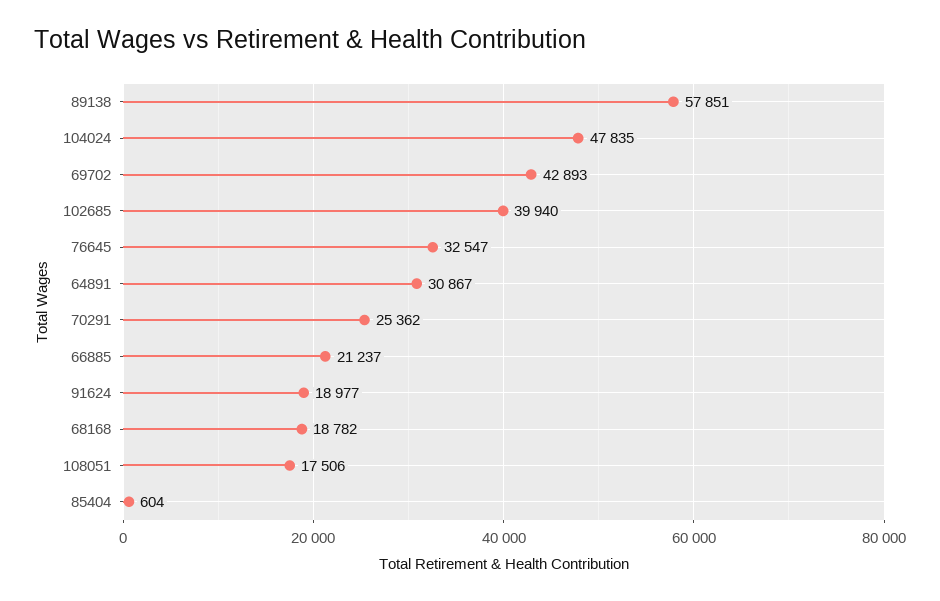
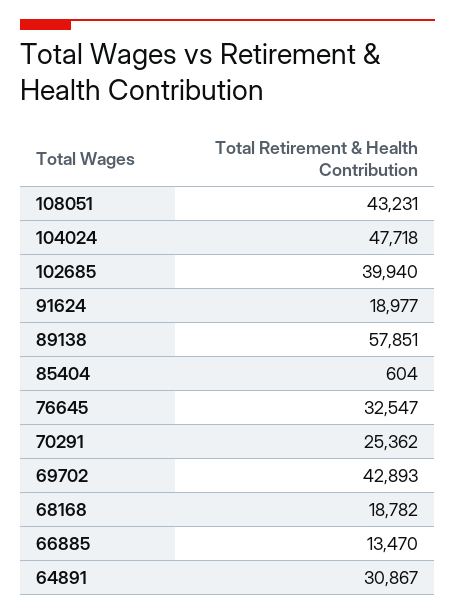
  {
    "89138": 57851,
-   "104024": 47835,
+   "104024": 47718,
    "69702": 42893,
    "102685": 39940,
    "76645": 32547,
    "64891": 30867,
    "70291": 25362,
-   "66885": 21237,
+   "66885": 13470,
    "91624": 18977,
    "68168": 18782,
-   "108051": 17506,
+   "108051": 43231,
    "85404": 604
  }

